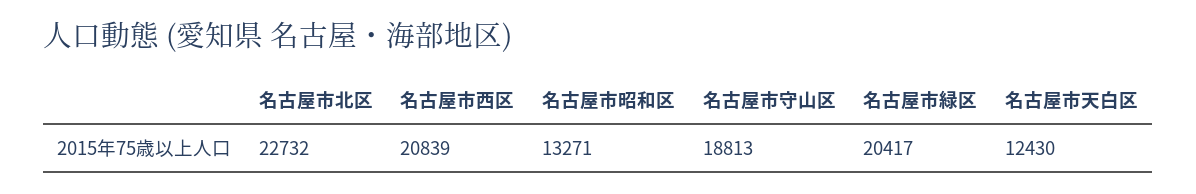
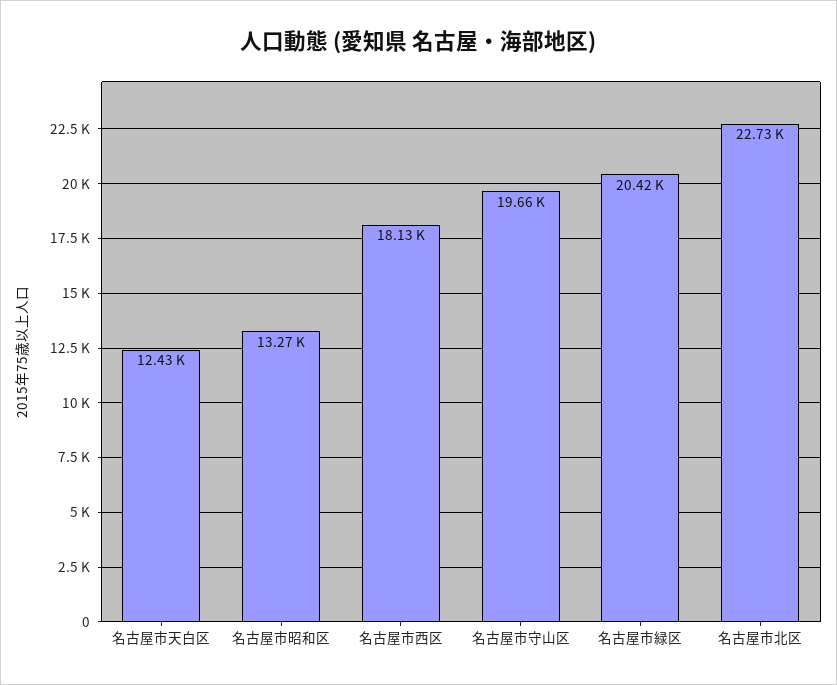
  {
    "名古屋市北区": 22732,
-   "名古屋市西区": 20839,
+   "名古屋市西区": 18130,
    "名古屋市昭和区": 13271,
-   "名古屋市守山区": 18813,
+   "名古屋市守山区": 19660,
    "名古屋市緑区": 20417,
    "名古屋市天白区": 12430
  }

